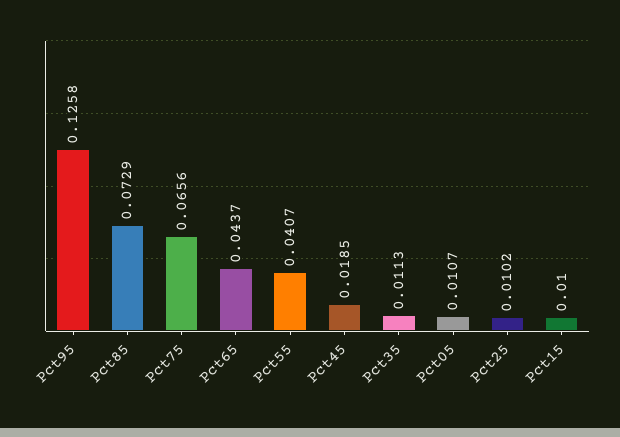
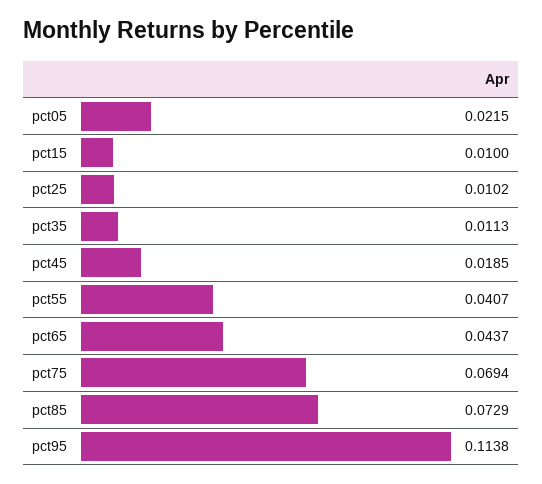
  {
-   "Pct95": 0.1258,
+   "Pct95": 0.1138,
    "Pct85": 0.0729,
-   "Pct75": 0.0656,
+   "Pct75": 0.0694,
    "Pct65": 0.0437,
    "Pct55": 0.0407,
    "Pct45": 0.0185,
    "Pct35": 0.0113,
-   "Pct05": 0.0107,
+   "Pct05": 0.0215,
    "Pct25": 0.0102,
    "Pct15": 0.01
  }

